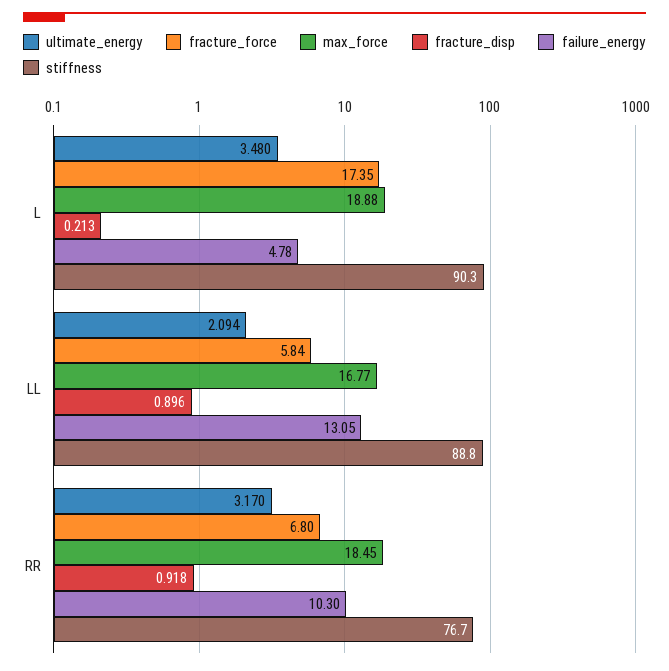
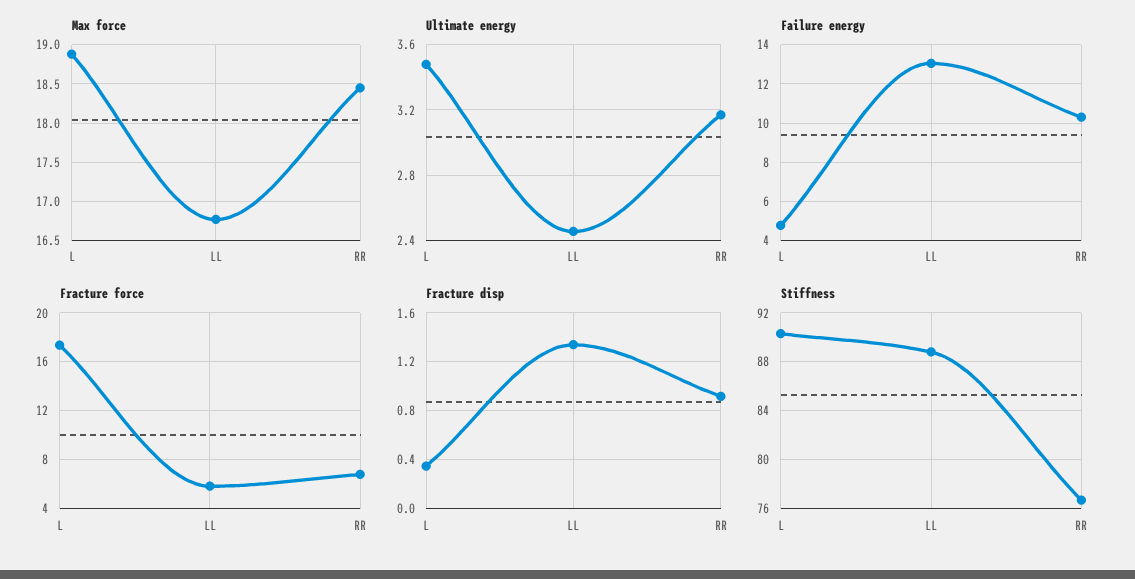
  {
    "ultimate_energy": {
      "L": 3.48,
-     "LL": 2.094,
+     "LL": 2.45,
      "RR": 3.17
    },
    "fracture_force": {
      "L": 17.35,
      "LL": 5.84,
      "RR": 6.8
    },
    "max_force": {
      "L": 18.88,
      "LL": 16.77,
      "RR": 18.45
    },
    "fracture_disp": {
-     "L": 0.213,
+     "L": 0.35,
-     "LL": 0.896,
+     "LL": 1.35,
      "RR": 0.918
    },
    "failure_energy": {
      "L": 4.78,
      "LL": 13.05,
      "RR": 10.3
    },
    "stiffness": {
      "L": 90.3,
      "LL": 88.8,
      "RR": 76.7
    }
  }

